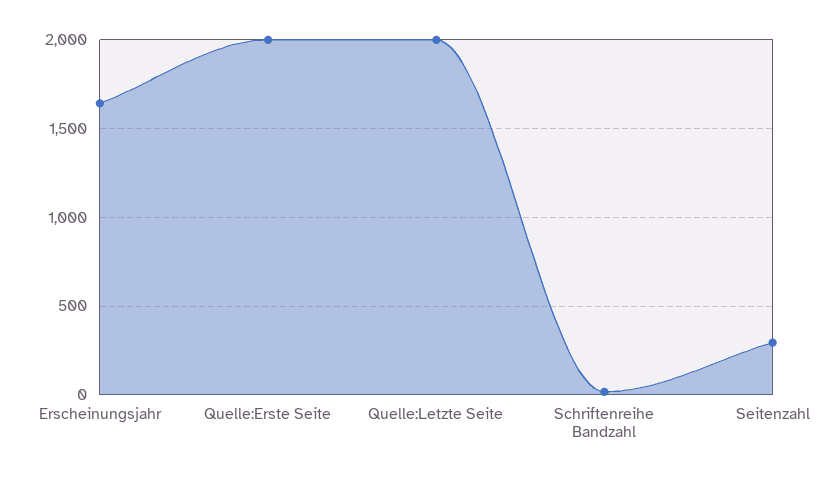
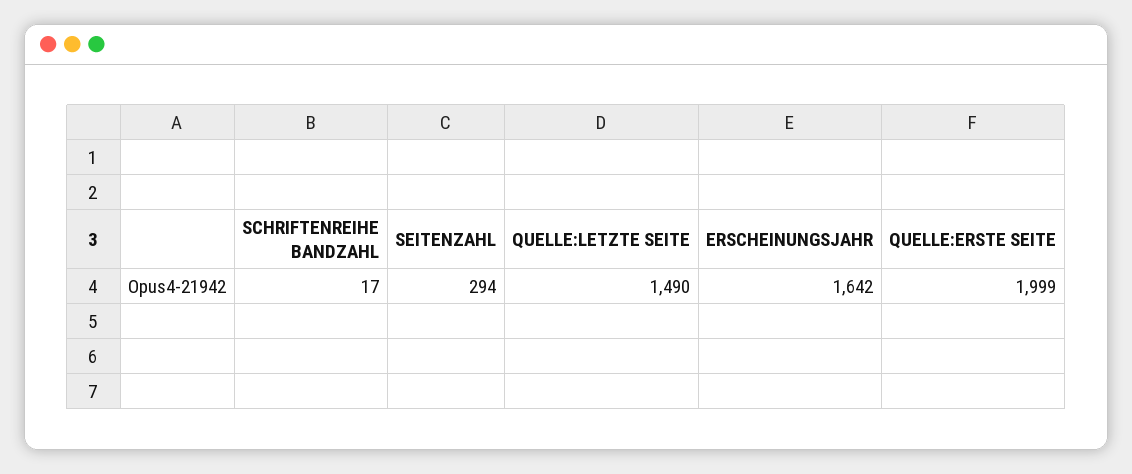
  {
    "Erscheinungsjahr": 1642,
    "Quelle:Erste Seite": 1999,
-   "Quelle:Letzte Seite": 2000,
+   "Quelle:Letzte Seite": 1490,
    "Schriftenreihe Bandzahl": 17,
    "Seitenzahl": 294
  }

